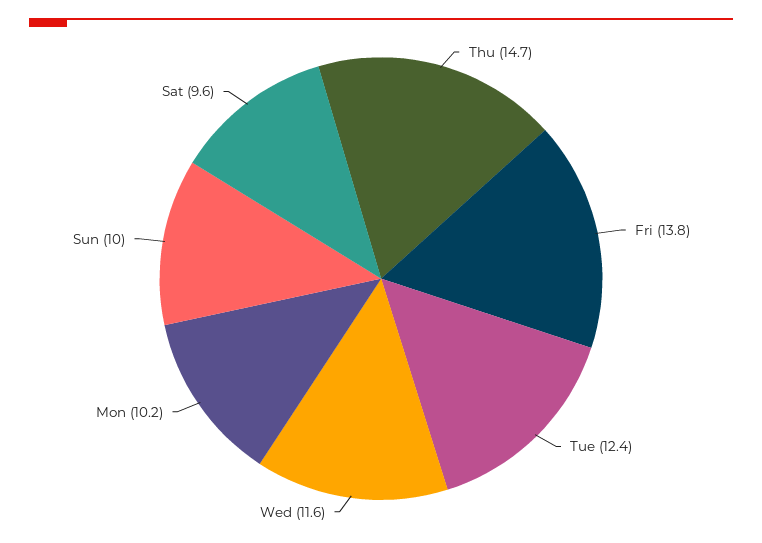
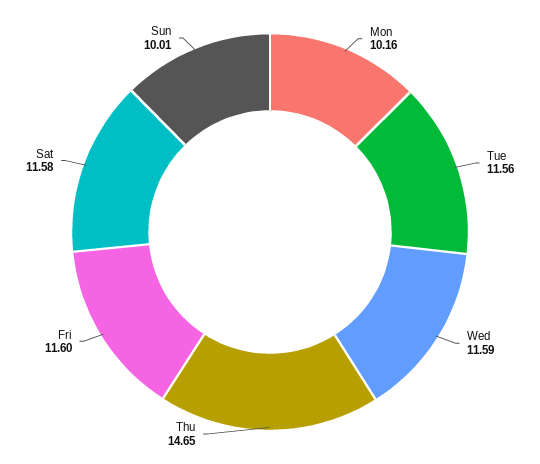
  {
    "Thu": 14.65,
-   "Fri": 13.8,
+   "Fri": 11.6,
-   "Tue": 12.4,
+   "Tue": 11.56,
    "Wed": 11.59,
    "Mon": 10.16,
    "Sun": 10.01,
-   "Sat": 9.6
+   "Sat": 11.58
  }

